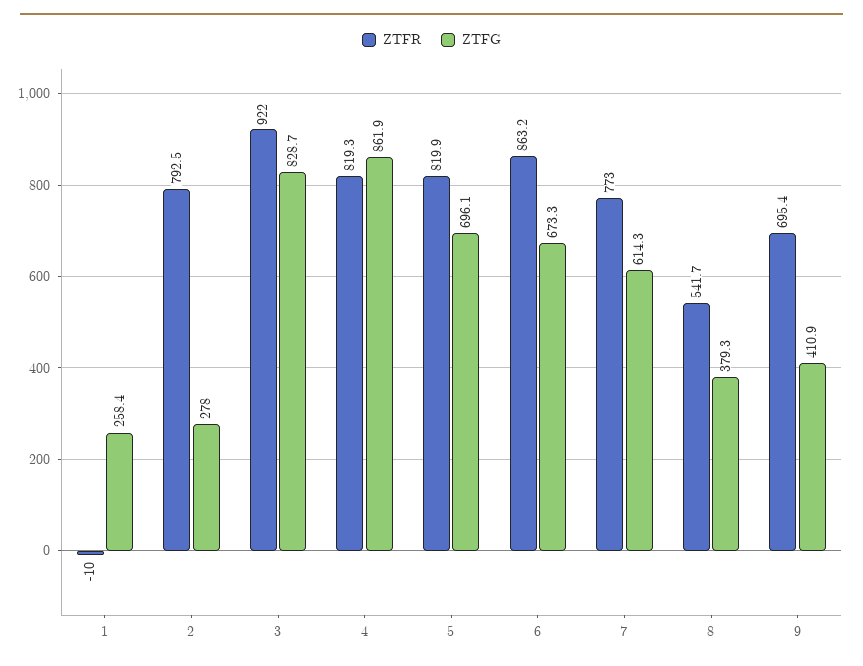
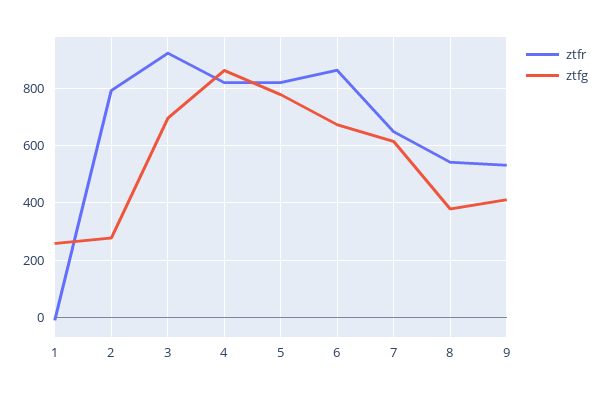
  {
    "ZTFR": {
      "1": -10,
      "2": 792.5,
      "3": 922,
      "4": 819.3,
      "5": 819.9,
      "6": 863.2,
-     "7": 773,
+     "7": 650,
      "8": 541.7,
-     "9": 695.4
+     "9": 525
    },
    "ZTFG": {
      "1": 258.4,
      "2": 278,
-     "3": 828.7,
+     "3": 700,
      "4": 861.9,
-     "5": 696.1,
+     "5": 775,
      "6": 673.3,
      "7": 614.3,
      "8": 379.3,
      "9": 410.9
    }
  }

